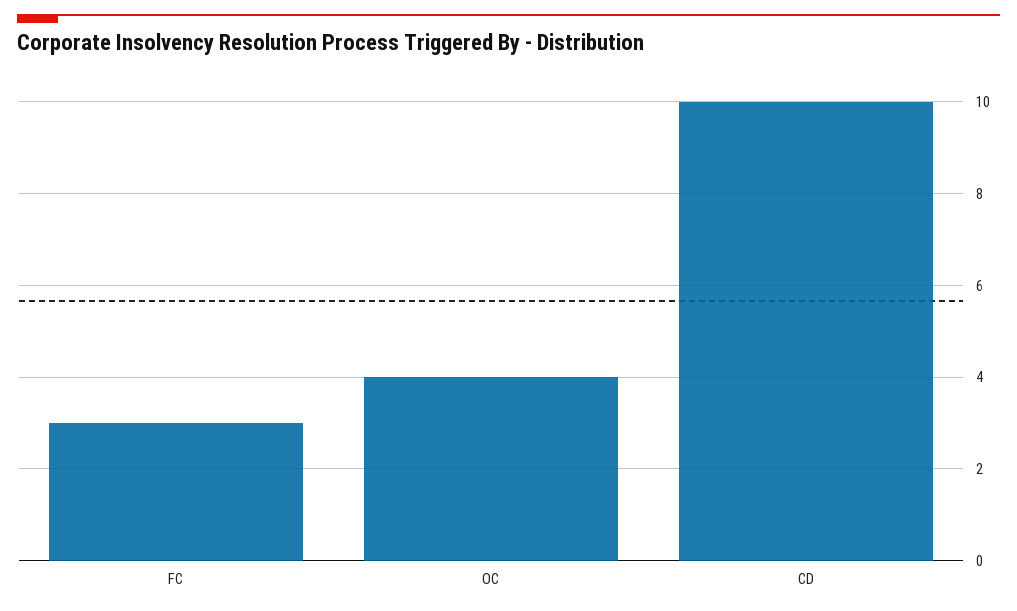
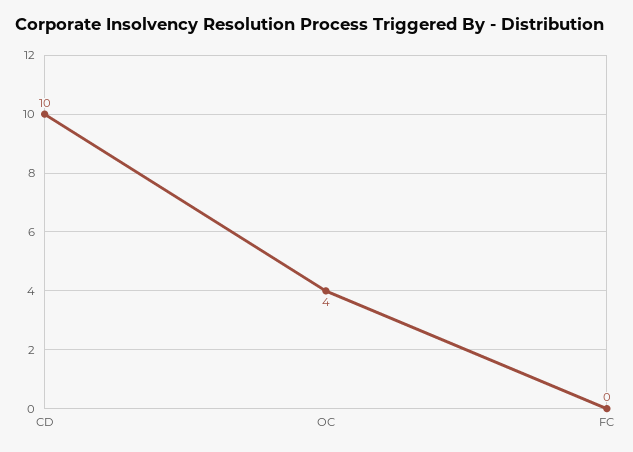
  {
-   "FC": 3,
+   "FC": 0,
    "OC": 4,
    "CD": 10
  }

